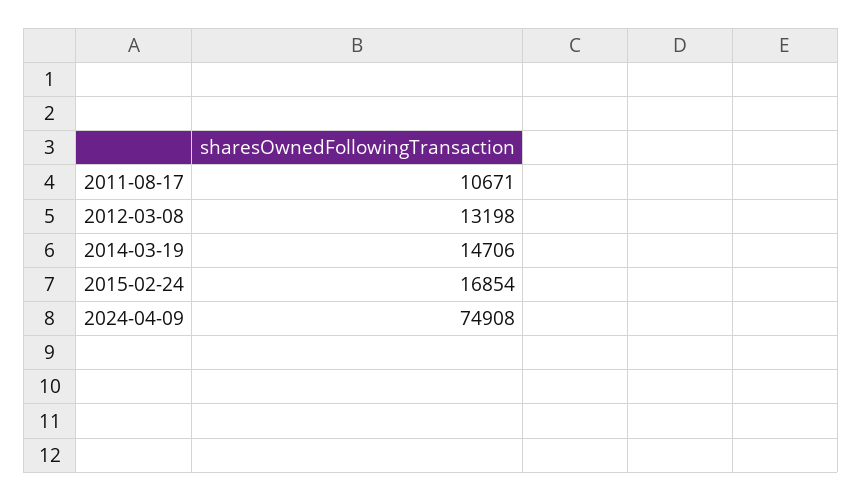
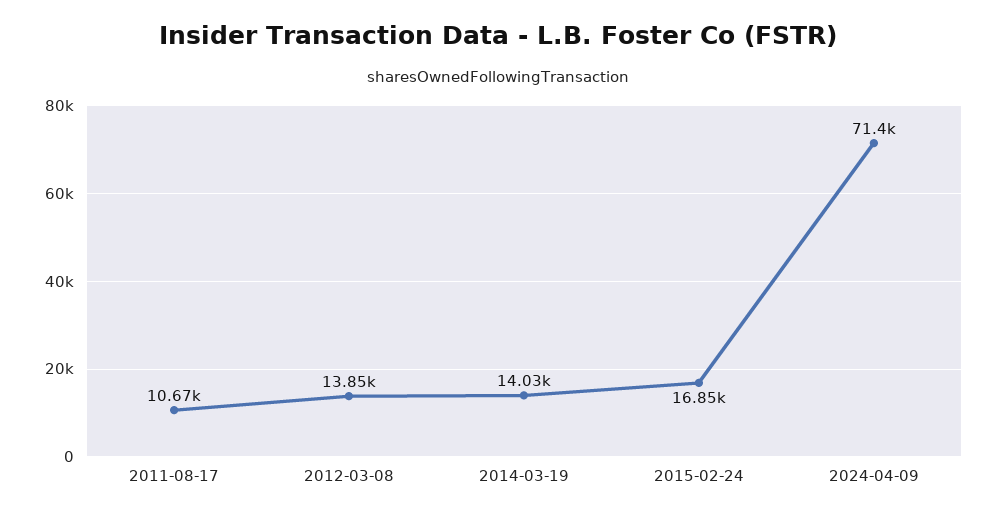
  {
    "2011-08-17": 10671,
-   "2012-03-08": 13198,
+   "2012-03-08": 13850,
-   "2014-03-19": 14706,
+   "2014-03-19": 14030,
    "2015-02-24": 16854,
-   "2024-04-09": 74908
+   "2024-04-09": 71400
  }

